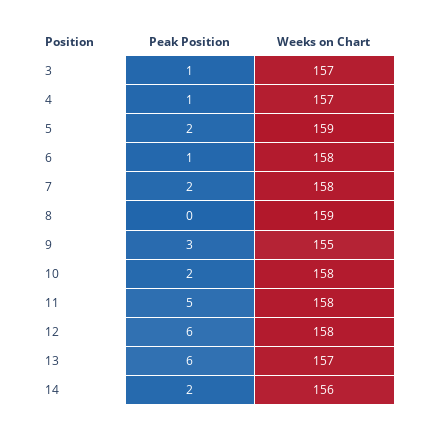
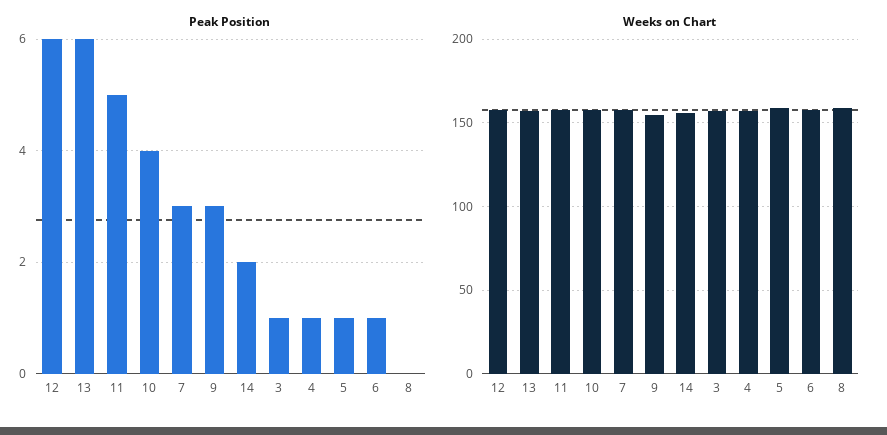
  {
    "Peak Position": {
      "3": 1,
      "4": 1,
-     "5": 2,
+     "5": 1,
      "6": 1,
-     "7": 2,
+     "7": 3,
      "8": 0,
      "9": 3,
-     "10": 2,
+     "10": 4,
      "11": 5,
      "12": 6,
      "13": 6,
      "14": 2
    },
    "Weeks on Chart": {
      "3": 157,
      "4": 157,
      "5": 159,
      "6": 158,
      "7": 158,
      "8": 159,
      "9": 155,
      "10": 158,
      "11": 158,
      "12": 158,
      "13": 157,
      "14": 156
    }
  }

